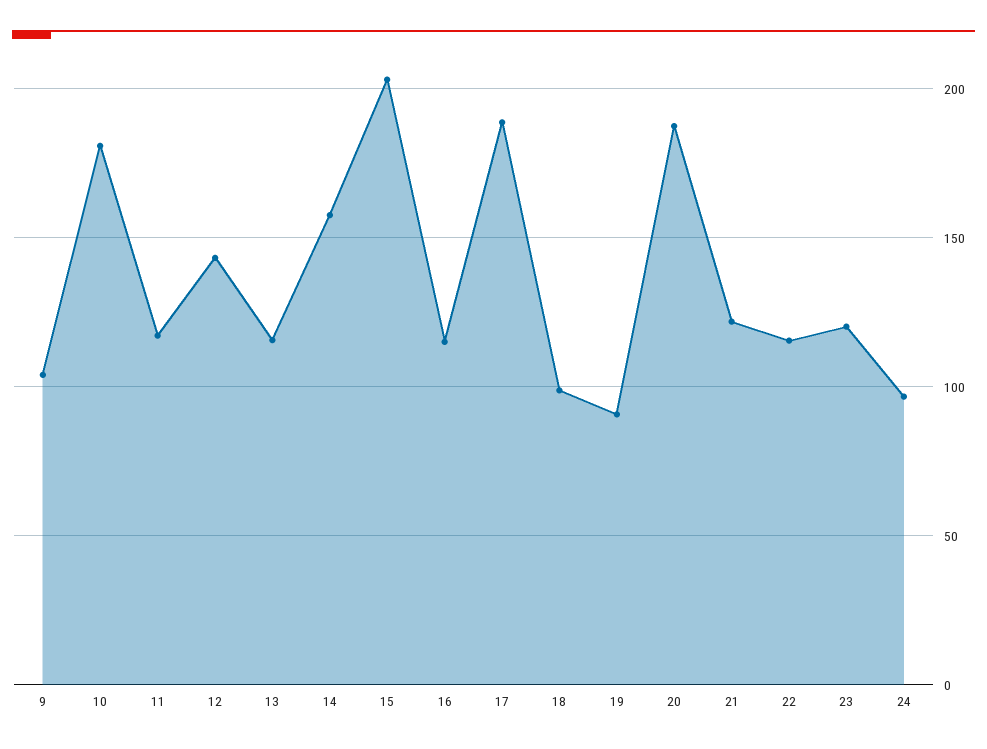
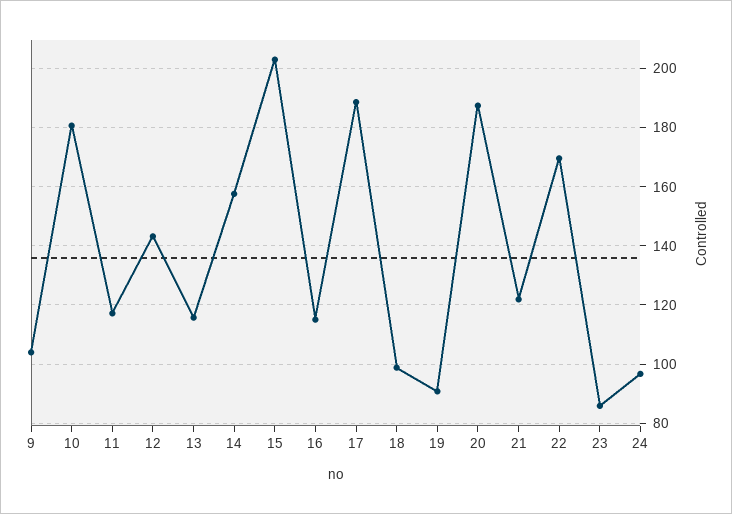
  {
    "9": 105,
    "10": 180,
    "11": 117.5,
    "12": 142.5,
    "13": 115,
    "14": 157.5,
    "15": 202.5,
    "16": 115,
    "17": 187.5,
    "18": 100,
    "19": 90,
    "20": 187.5,
    "21": 122.5,
-   "22": 115,
+   "22": 170,
-   "23": 120,
+   "23": 85,
    "24": 97.5
  }

